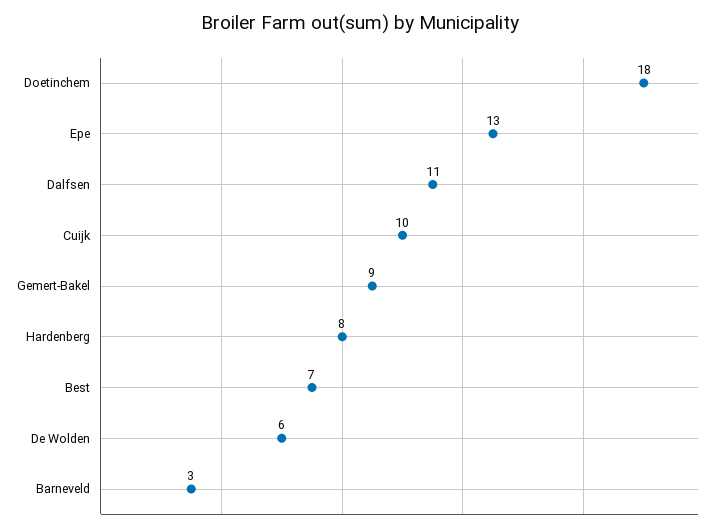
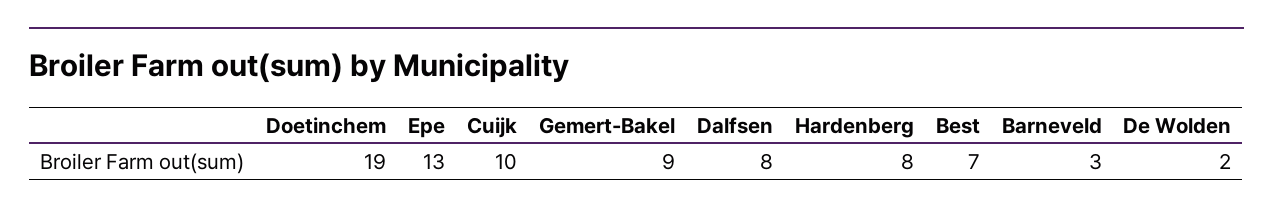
  {
-   "Doetinchem": 18,
+   "Doetinchem": 19,
    "Epe": 13,
-   "Dalfsen": 11,
+   "Dalfsen": 8,
    "Cuijk": 10,
    "Gemert-Bakel": 9,
    "Hardenberg": 8,
    "Best": 7,
-   "De Wolden": 6,
+   "De Wolden": 2,
    "Barneveld": 3
  }

